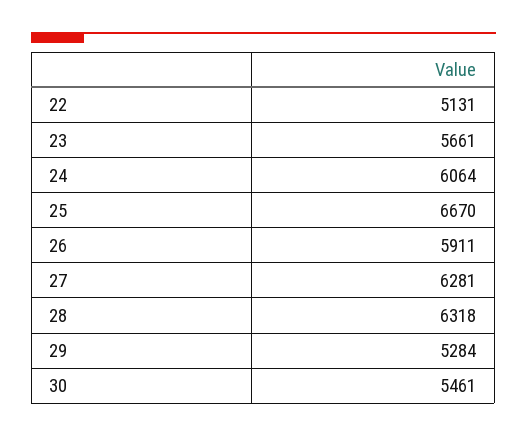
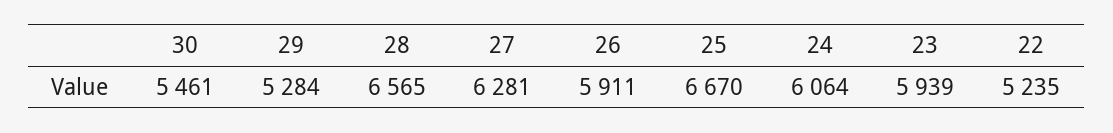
  {
-   "22": 5131,
+   "22": 5235,
-   "23": 5661,
+   "23": 5939,
    "24": 6064,
    "25": 6670,
    "26": 5911,
    "27": 6281,
-   "28": 6318,
+   "28": 6565,
    "29": 5284,
    "30": 5461
  }

